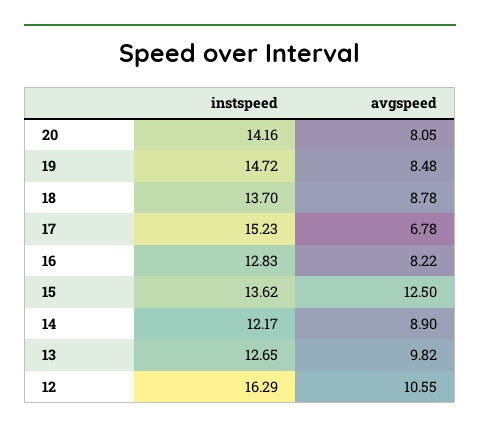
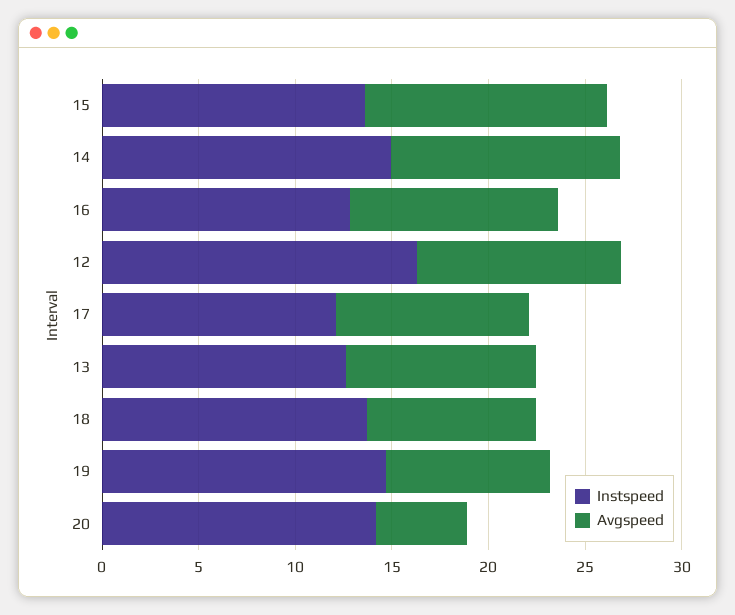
  {
    "instspeed": {
      "20": 14.16,
      "19": 14.72,
      "18": 13.7,
-     "17": 15.23,
+     "17": 12,
      "16": 12.83,
      "15": 13.62,
-     "14": 12.17,
+     "14": 15,
      "13": 12.65,
      "12": 16.29
    },
    "avgspeed": {
-     "20": 8.05,
+     "20": 5,
      "19": 8.48,
      "18": 8.78,
-     "17": 6.78,
+     "17": 10,
-     "16": 8.22,
+     "16": 11,
      "15": 12.5,
-     "14": 8.9,
+     "14": 12,
      "13": 9.82,
      "12": 10.55
    }
  }

